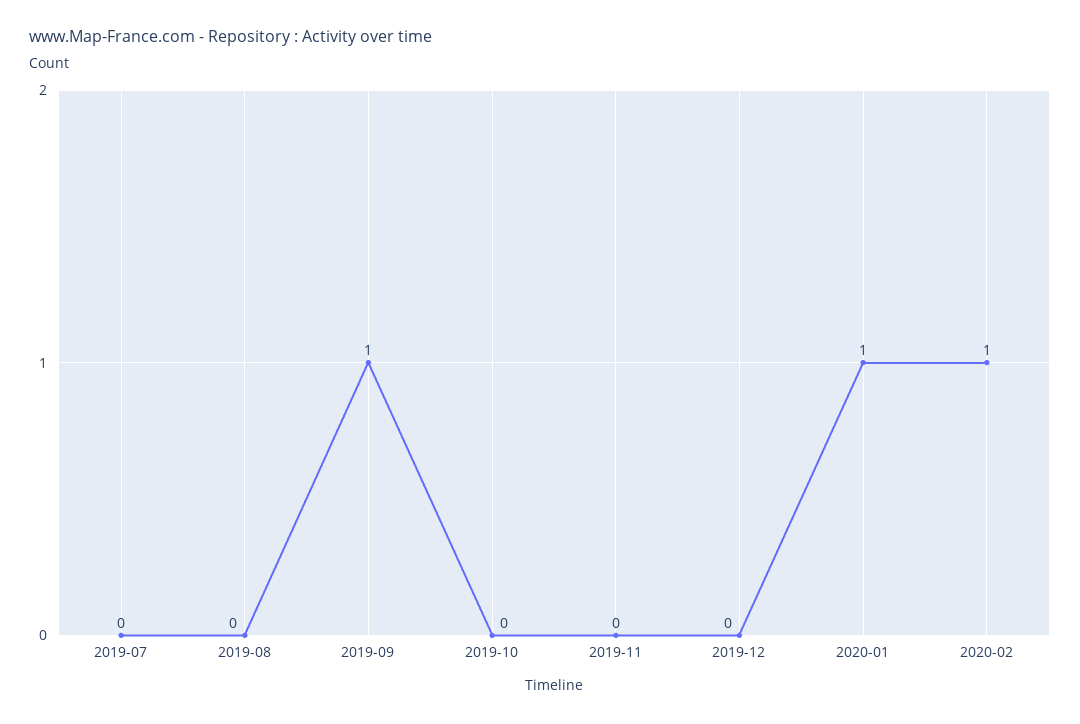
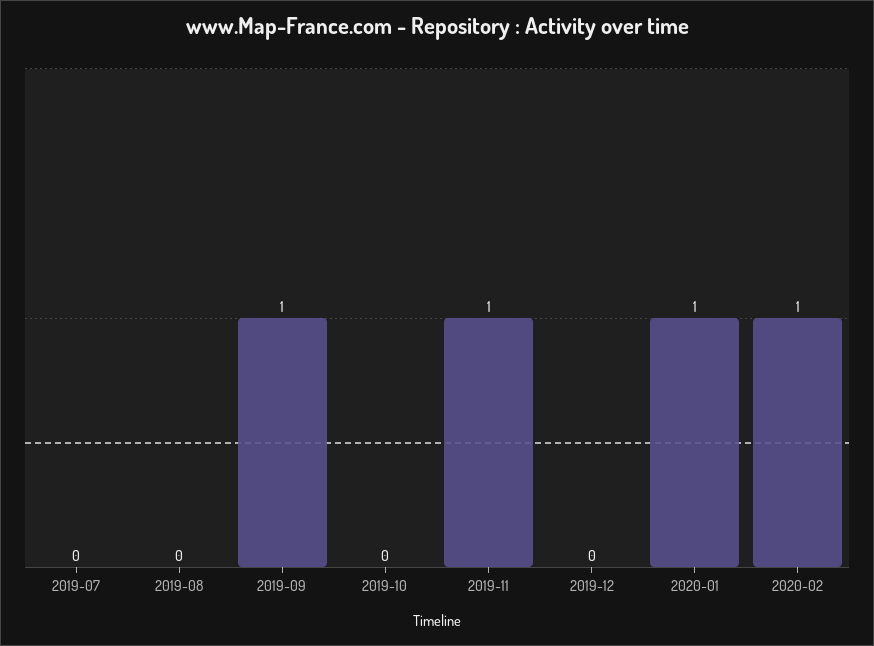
  {
    "2019-07": 0,
    "2019-08": 0,
    "2019-09": 1,
    "2019-10": 0,
-   "2019-11": 0,
+   "2019-11": 1,
    "2019-12": 0,
    "2020-01": 1,
    "2020-02": 1
  }

